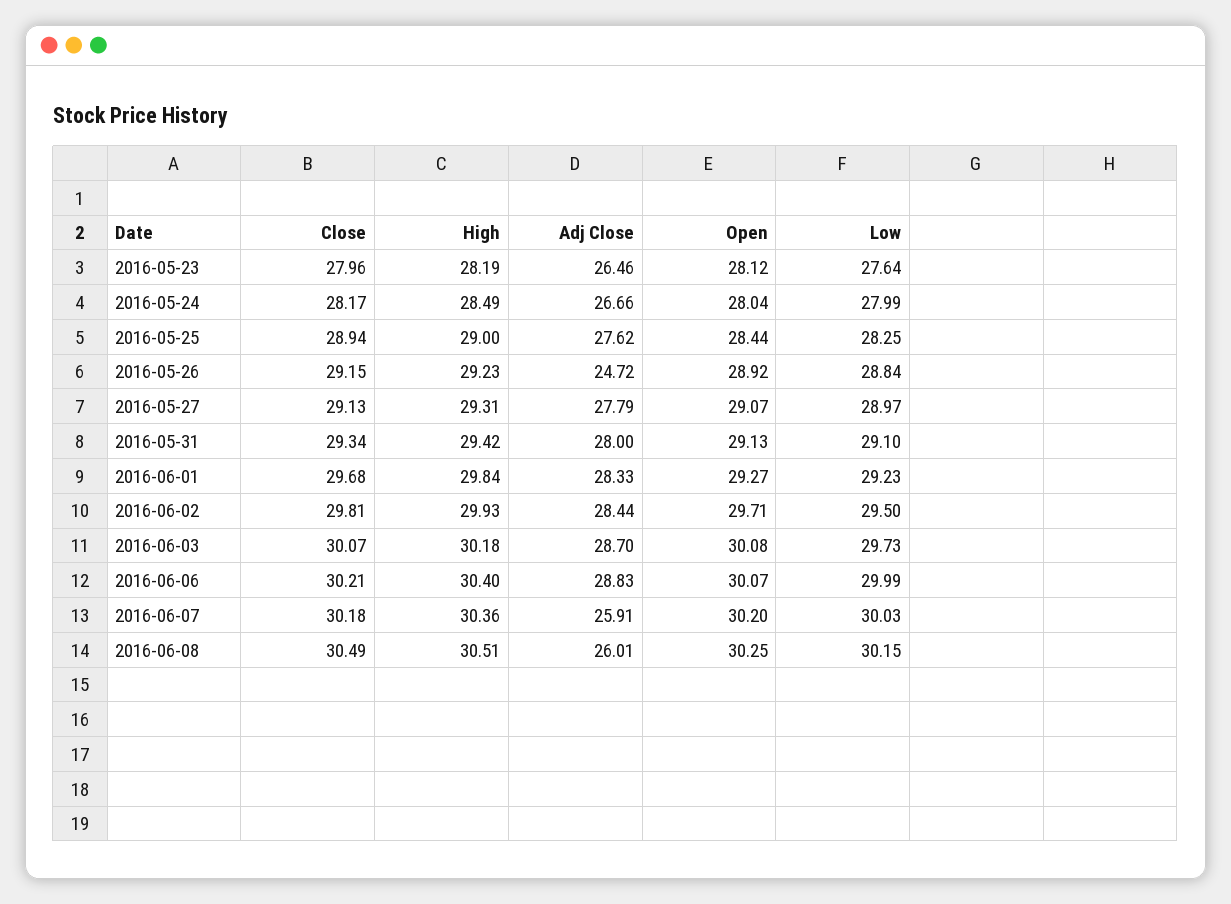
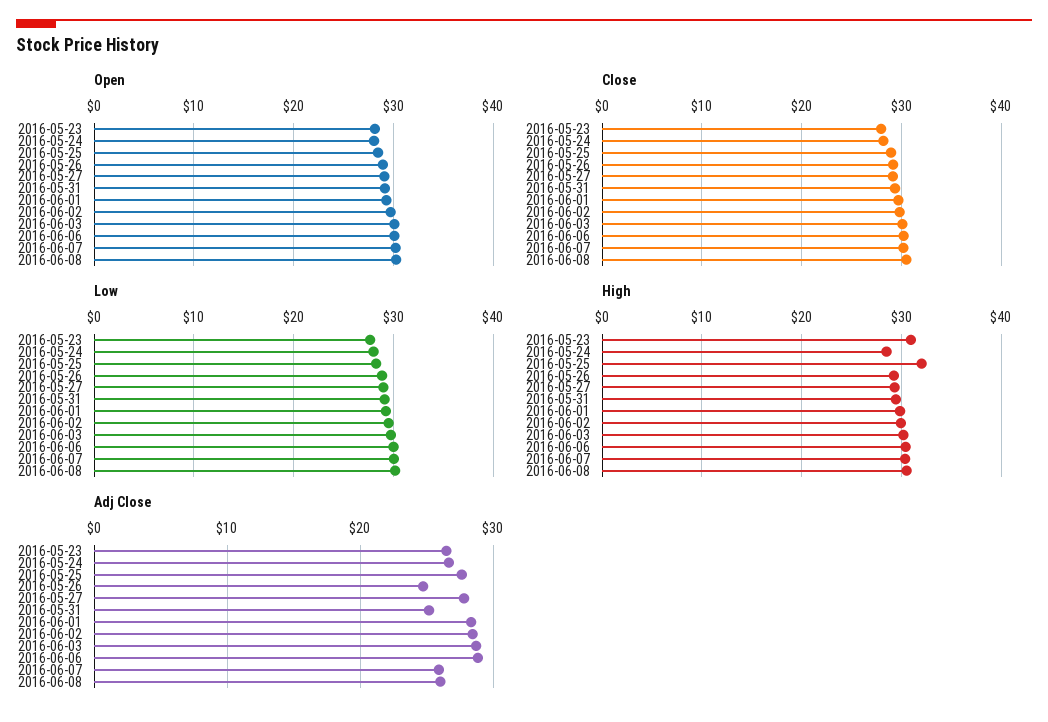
  {
    "Close": {
      "2016-05-23": 27.96,
      "2016-05-24": 28.17,
      "2016-05-25": 28.94,
      "2016-05-26": 29.15,
      "2016-05-27": 29.13,
      "2016-05-31": 29.34,
      "2016-06-01": 29.68,
      "2016-06-02": 29.81,
      "2016-06-03": 30.07,
      "2016-06-06": 30.21,
      "2016-06-07": 30.18,
      "2016-06-08": 30.49
    },
    "High": {
-     "2016-05-23": 28.19,
+     "2016-05-23": 31,
      "2016-05-24": 28.49,
-     "2016-05-25": 29,
+     "2016-05-25": 32,
      "2016-05-26": 29.23,
      "2016-05-27": 29.31,
      "2016-05-31": 29.42,
      "2016-06-01": 29.84,
      "2016-06-02": 29.93,
      "2016-06-03": 30.18,
      "2016-06-06": 30.4,
      "2016-06-07": 30.36,
      "2016-06-08": 30.51
    },
    "Adj Close": {
      "2016-05-23": 26.46,
      "2016-05-24": 26.66,
      "2016-05-25": 27.62,
      "2016-05-26": 24.72,
      "2016-05-27": 27.79,
-     "2016-05-31": 28,
+     "2016-05-31": 25,
      "2016-06-01": 28.33,
      "2016-06-02": 28.44,
      "2016-06-03": 28.7,
      "2016-06-06": 28.83,
      "2016-06-07": 25.91,
      "2016-06-08": 26.01
    },
    "Open": {
      "2016-05-23": 28.12,
      "2016-05-24": 28.04,
      "2016-05-25": 28.44,
      "2016-05-26": 28.92,
      "2016-05-27": 29.07,
      "2016-05-31": 29.13,
      "2016-06-01": 29.27,
      "2016-06-02": 29.71,
      "2016-06-03": 30.08,
      "2016-06-06": 30.07,
      "2016-06-07": 30.2,
      "2016-06-08": 30.25
    },
    "Low": {
      "2016-05-23": 27.64,
      "2016-05-24": 27.99,
      "2016-05-25": 28.25,
      "2016-05-26": 28.84,
      "2016-05-27": 28.97,
      "2016-05-31": 29.1,
      "2016-06-01": 29.23,
      "2016-06-02": 29.5,
      "2016-06-03": 29.73,
      "2016-06-06": 29.99,
      "2016-06-07": 30.03,
      "2016-06-08": 30.15
    }
  }

